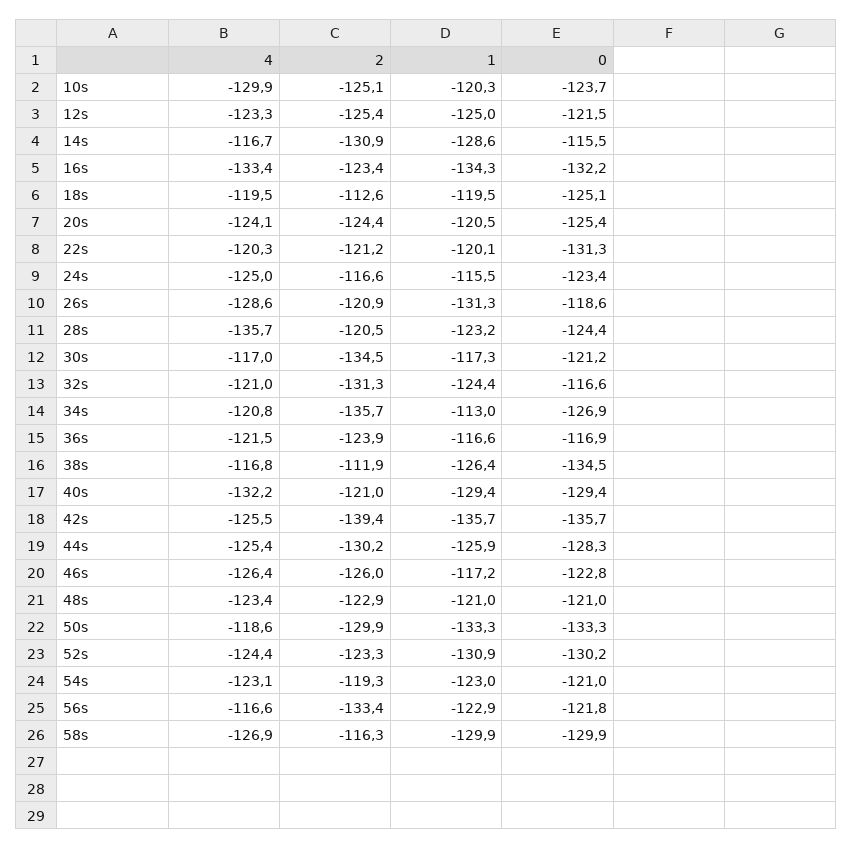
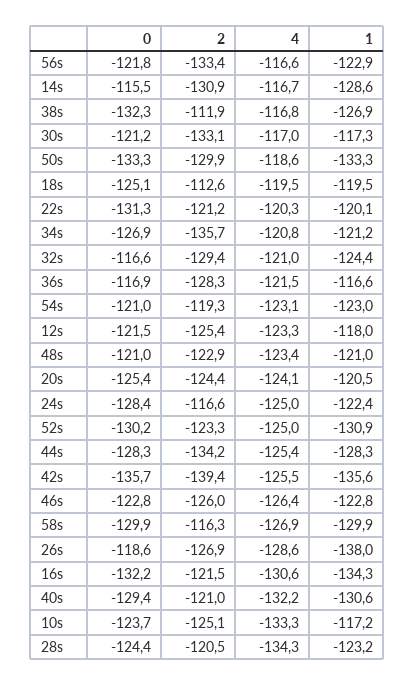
  {
    "4": {
-     "10s": -129.9,
+     "10s": -133.3,
      "12s": -123.3,
      "14s": -116.7,
-     "16s": -133.4,
+     "16s": -130.6,
      "18s": -119.5,
      "20s": -124.1,
      "22s": -120.3,
      "24s": -125,
      "26s": -128.6,
-     "28s": -135.7,
+     "28s": -134.3,
      "30s": -117,
      "32s": -121,
      "34s": -120.8,
      "36s": -121.5,
      "38s": -116.8,
      "40s": -132.2,
      "42s": -125.5,
      "44s": -125.4,
      "46s": -126.4,
      "48s": -123.4,
      "50s": -118.6,
-     "52s": -124.4,
+     "52s": -125,
      "54s": -123.1,
      "56s": -116.6,
      "58s": -126.9
    },
    "2": {
      "10s": -125.1,
      "12s": -125.4,
      "14s": -130.9,
-     "16s": -123.4,
+     "16s": -121.5,
      "18s": -112.6,
      "20s": -124.4,
      "22s": -121.2,
      "24s": -116.6,
-     "26s": -120.9,
+     "26s": -126.9,
      "28s": -120.5,
-     "30s": -134.5,
+     "30s": -133.1,
-     "32s": -131.3,
+     "32s": -129.4,
      "34s": -135.7,
-     "36s": -123.9,
+     "36s": -128.3,
      "38s": -111.9,
      "40s": -121,
      "42s": -139.4,
-     "44s": -130.2,
+     "44s": -134.2,
      "46s": -126,
      "48s": -122.9,
      "50s": -129.9,
      "52s": -123.3,
      "54s": -119.3,
      "56s": -133.4,
      "58s": -116.3
    },
    "1": {
-     "10s": -120.3,
+     "10s": -117.2,
-     "12s": -125,
+     "12s": -118,
      "14s": -128.6,
      "16s": -134.3,
      "18s": -119.5,
      "20s": -120.5,
      "22s": -120.1,
-     "24s": -115.5,
+     "24s": -122.4,
-     "26s": -131.3,
+     "26s": -138,
      "28s": -123.2,
      "30s": -117.3,
      "32s": -124.4,
-     "34s": -113,
+     "34s": -121.2,
      "36s": -116.6,
-     "38s": -126.4,
+     "38s": -126.9,
-     "40s": -129.4,
+     "40s": -130.6,
-     "42s": -135.7,
+     "42s": -135.6,
-     "44s": -125.9,
+     "44s": -128.3,
-     "46s": -117.2,
+     "46s": -122.8,
      "48s": -121,
      "50s": -133.3,
      "52s": -130.9,
      "54s": -123,
      "56s": -122.9,
      "58s": -129.9
    },
    "0": {
      "10s": -123.7,
      "12s": -121.5,
      "14s": -115.5,
      "16s": -132.2,
      "18s": -125.1,
      "20s": -125.4,
      "22s": -131.3,
-     "24s": -123.4,
+     "24s": -128.4,
      "26s": -118.6,
      "28s": -124.4,
      "30s": -121.2,
      "32s": -116.6,
      "34s": -126.9,
      "36s": -116.9,
-     "38s": -134.5,
+     "38s": -132.3,
      "40s": -129.4,
      "42s": -135.7,
      "44s": -128.3,
      "46s": -122.8,
      "48s": -121,
      "50s": -133.3,
      "52s": -130.2,
      "54s": -121,
      "56s": -121.8,
      "58s": -129.9
    }
  }

